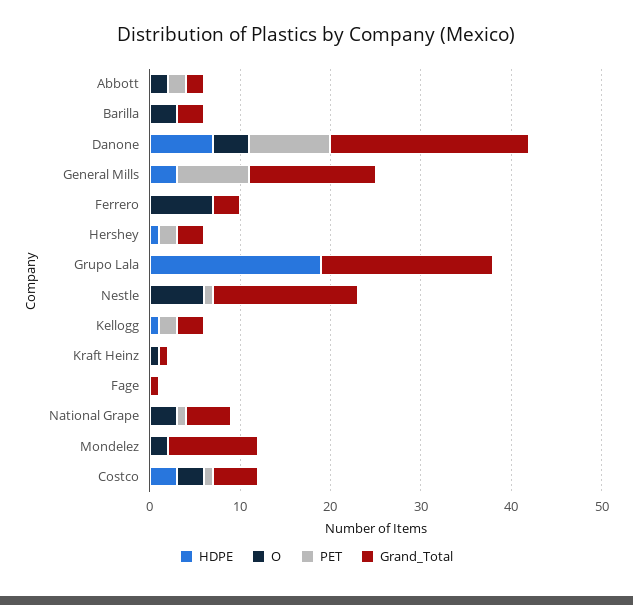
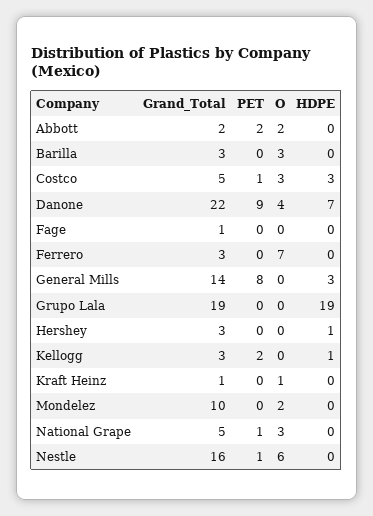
  {
    "HDPE": {
      "Abbott": 0,
      "Barilla": 0,
      "Danone": 7,
      "General Mills": 3,
      "Ferrero": 0,
      "Hershey": 1,
      "Grupo Lala": 19,
      "Nestle": 0,
      "Kellogg": 1,
      "Kraft Heinz": 0,
      "Fage": 0,
      "National Grape": 0,
      "Mondelez": 0,
      "Costco": 3
    },
    "O": {
      "Abbott": 2,
      "Barilla": 3,
      "Danone": 4,
      "General Mills": 0,
      "Ferrero": 7,
      "Hershey": 0,
      "Grupo Lala": 0,
      "Nestle": 6,
      "Kellogg": 0,
      "Kraft Heinz": 1,
      "Fage": 0,
      "National Grape": 3,
      "Mondelez": 2,
      "Costco": 3
    },
    "PET": {
      "Abbott": 2,
      "Barilla": 0,
      "Danone": 9,
      "General Mills": 8,
      "Ferrero": 0,
-     "Hershey": 2,
+     "Hershey": 0,
      "Grupo Lala": 0,
      "Nestle": 1,
      "Kellogg": 2,
      "Kraft Heinz": 0,
      "Fage": 0,
      "National Grape": 1,
      "Mondelez": 0,
      "Costco": 1
    },
    "Grand_Total": {
      "Abbott": 2,
      "Barilla": 3,
      "Danone": 22,
      "General Mills": 14,
      "Ferrero": 3,
      "Hershey": 3,
      "Grupo Lala": 19,
      "Nestle": 16,
      "Kellogg": 3,
      "Kraft Heinz": 1,
      "Fage": 1,
      "National Grape": 5,
      "Mondelez": 10,
      "Costco": 5
    }
  }

